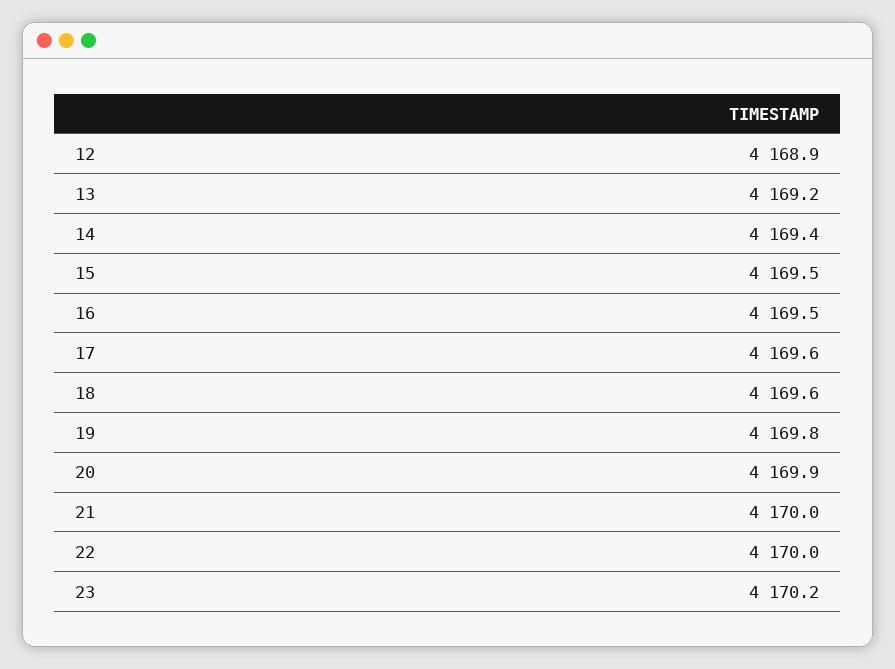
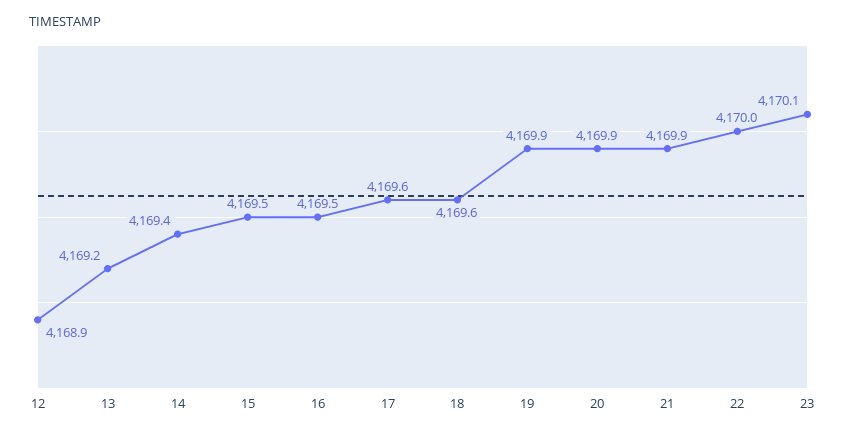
  {
    "12": 4168.9,
    "13": 4169.2,
    "14": 4169.4,
    "15": 4169.5,
    "16": 4169.5,
    "17": 4169.6,
    "18": 4169.6,
-   "19": 4169.8,
+   "19": 4169.9,
    "20": 4169.9,
-   "21": 4170,
+   "21": 4169.9,
    "22": 4170,
-   "23": 4170.2
+   "23": 4170.1
  }

